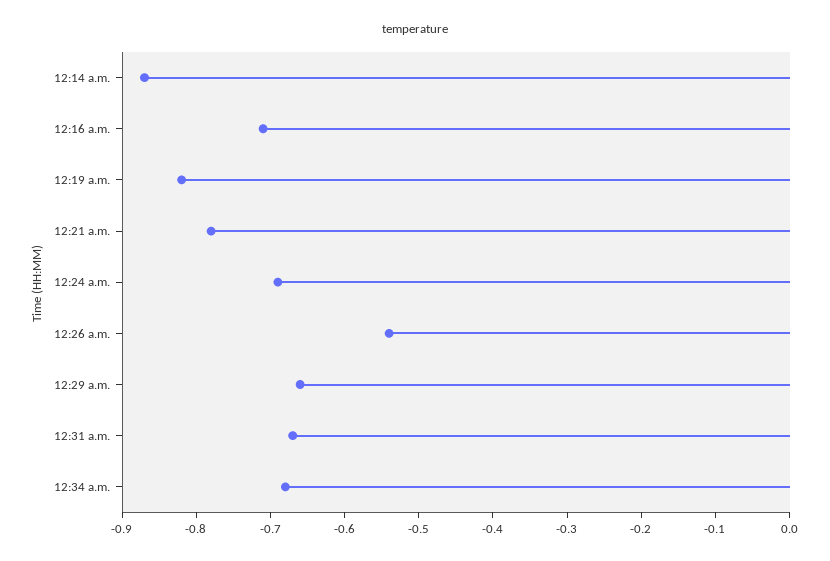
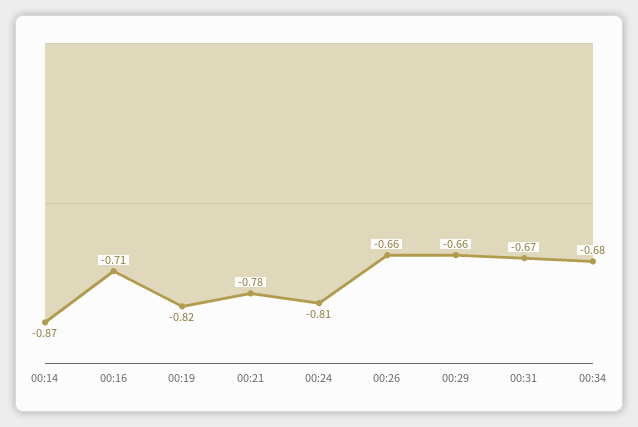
  {
    "12:14 a.m.": -0.87,
    "12:16 a.m.": -0.71,
    "12:19 a.m.": -0.82,
    "12:21 a.m.": -0.78,
-   "12:24 a.m.": -0.7,
+   "12:24 a.m.": -0.81,
-   "12:26 a.m.": -0.55,
+   "12:26 a.m.": -0.66,
    "12:29 a.m.": -0.66,
    "12:31 a.m.": -0.67,
    "12:34 a.m.": -0.68
  }

